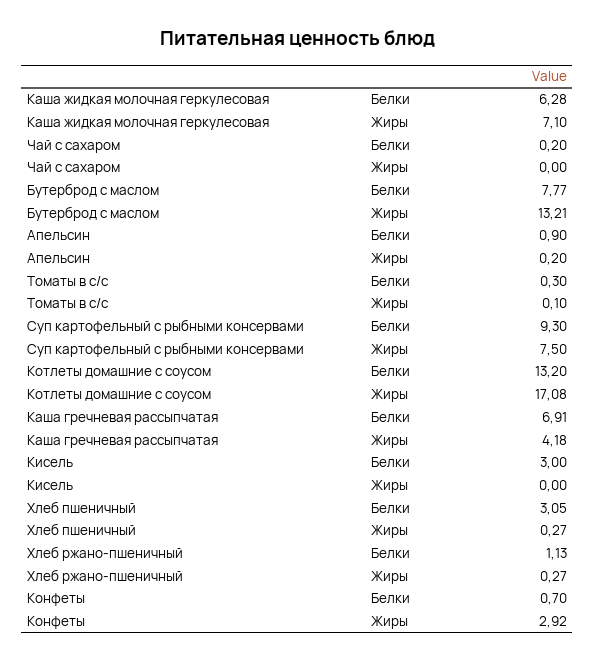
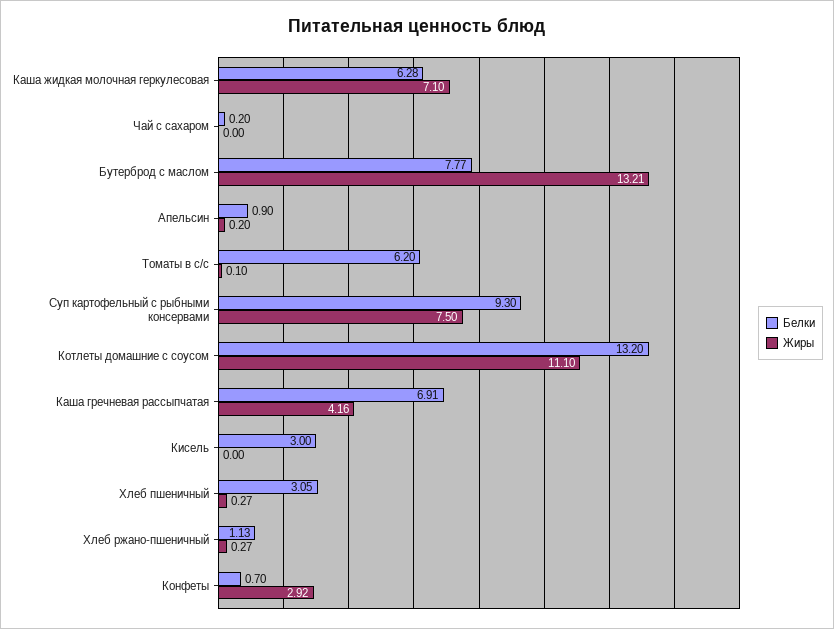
  {
    "Белки": {
      "Каша жидкая молочная геркулесовая": 6.28,
      "Чай с сахаром": 0.2,
      "Бутерброд с маслом": 7.77,
      "Апельсин": 0.9,
-     "Томаты в с/с": 0.3,
+     "Томаты в с/с": 6.2,
      "Суп картофельный с рыбными консервами": 9.3,
      "Котлеты домашние с соусом": 13.2,
      "Каша гречневая рассыпчатая": 6.91,
      "Кисель": 3,
      "Хлеб пшеничный": 3.05,
      "Хлеб ржано-пшеничный": 1.13,
      "Конфеты": 0.7
    },
    "Жиры": {
      "Каша жидкая молочная геркулесовая": 7.1,
      "Чай с сахаром": 0,
      "Бутерброд с маслом": 13.21,
      "Апельсин": 0.2,
      "Томаты в с/с": 0.1,
      "Суп картофельный с рыбными консервами": 7.5,
-     "Котлеты домашние с соусом": 17.08,
+     "Котлеты домашние с соусом": 11.1,
-     "Каша гречневая рассыпчатая": 4.18,
+     "Каша гречневая рассыпчатая": 4.16,
      "Кисель": 0,
      "Хлеб пшеничный": 0.27,
      "Хлеб ржано-пшеничный": 0.27,
      "Конфеты": 2.92
    }
  }

